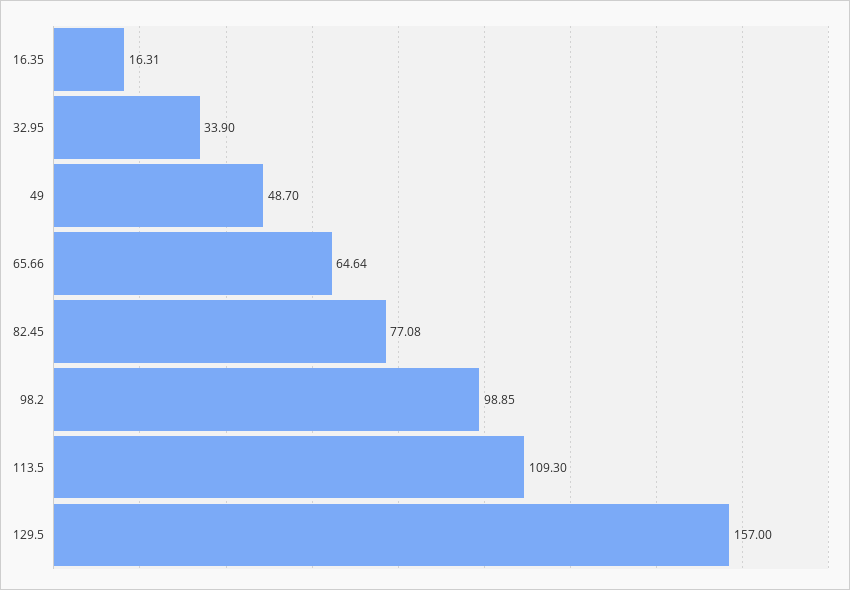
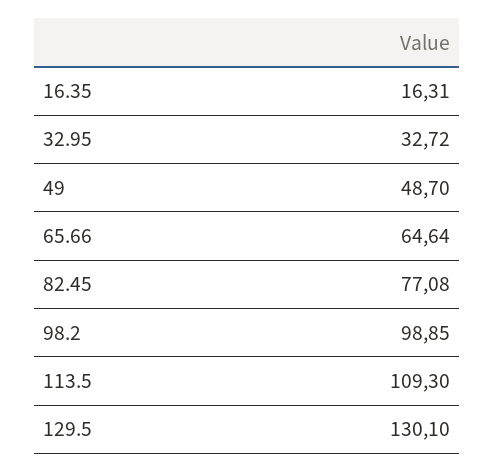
  {
    "16.35": 16.31,
-   "32.95": 33.9,
+   "32.95": 32.72,
    "49": 48.7,
    "65.66": 64.64,
    "82.45": 77.08,
    "98.2": 98.85,
    "113.5": 109.3,
-   "129.5": 157
+   "129.5": 130.1
  }

